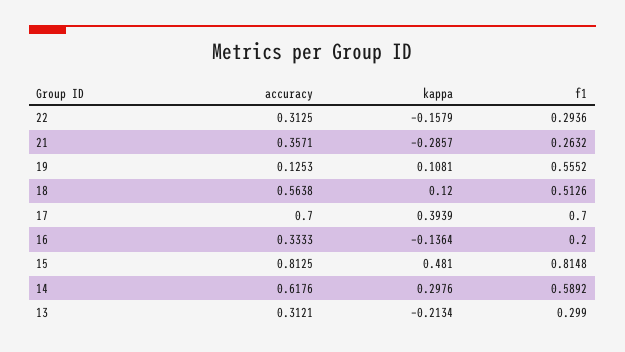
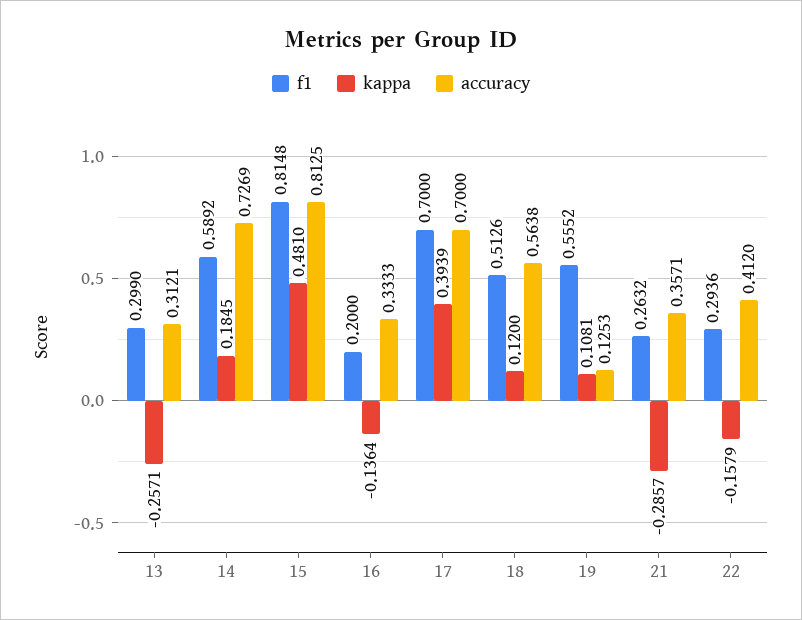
  {
    "accuracy": {
-     "22": 0.3125,
+     "22": 0.412,
      "21": 0.3571,
      "19": 0.1253,
      "18": 0.5638,
      "17": 0.7,
      "16": 0.3333,
      "15": 0.8125,
-     "14": 0.6176,
+     "14": 0.7269,
      "13": 0.3121
    },
    "kappa": {
      "22": -0.1579,
      "21": -0.2857,
      "19": 0.1081,
      "18": 0.12,
      "17": 0.3939,
      "16": -0.1364,
      "15": 0.481,
-     "14": 0.2976,
+     "14": 0.1845,
-     "13": -0.2134
+     "13": -0.2571
    },
    "f1": {
      "22": 0.2936,
      "21": 0.2632,
      "19": 0.5552,
      "18": 0.5126,
      "17": 0.7,
      "16": 0.2,
      "15": 0.8148,
      "14": 0.5892,
      "13": 0.299
    }
  }

